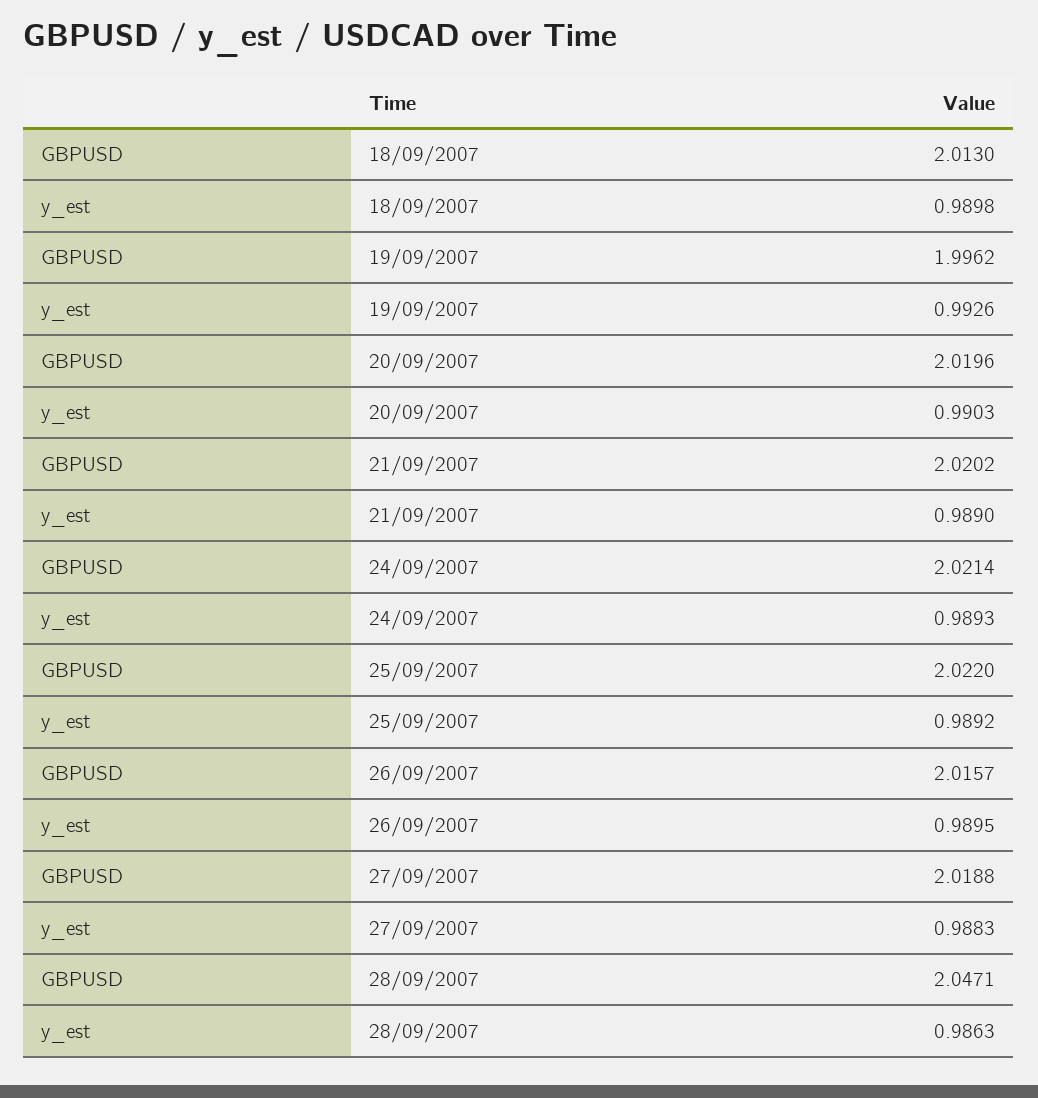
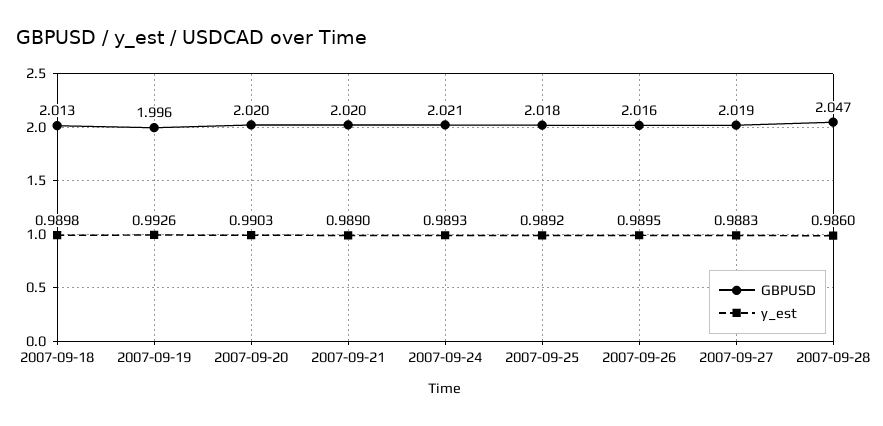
  {
    "GBPUSD": {
      "18/09/2007": 2.013,
      "19/09/2007": 1.9962,
      "20/09/2007": 2.0196,
      "21/09/2007": 2.0202,
      "24/09/2007": 2.0214,
-     "25/09/2007": 2.022,
+     "25/09/2007": 2.018,
      "26/09/2007": 2.0157,
      "27/09/2007": 2.0188,
      "28/09/2007": 2.0471
    },
    "y_est": {
      "18/09/2007": 0.9898,
      "19/09/2007": 0.9926,
      "20/09/2007": 0.9903,
      "21/09/2007": 0.989,
      "24/09/2007": 0.9893,
      "25/09/2007": 0.9892,
      "26/09/2007": 0.9895,
      "27/09/2007": 0.9883,
-     "28/09/2007": 0.9863
+     "28/09/2007": 0.986
    }
  }

